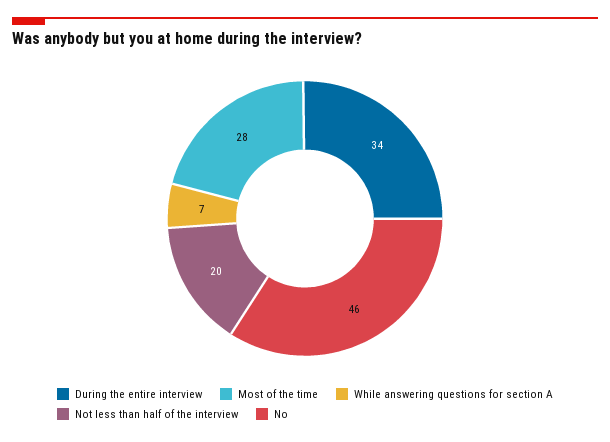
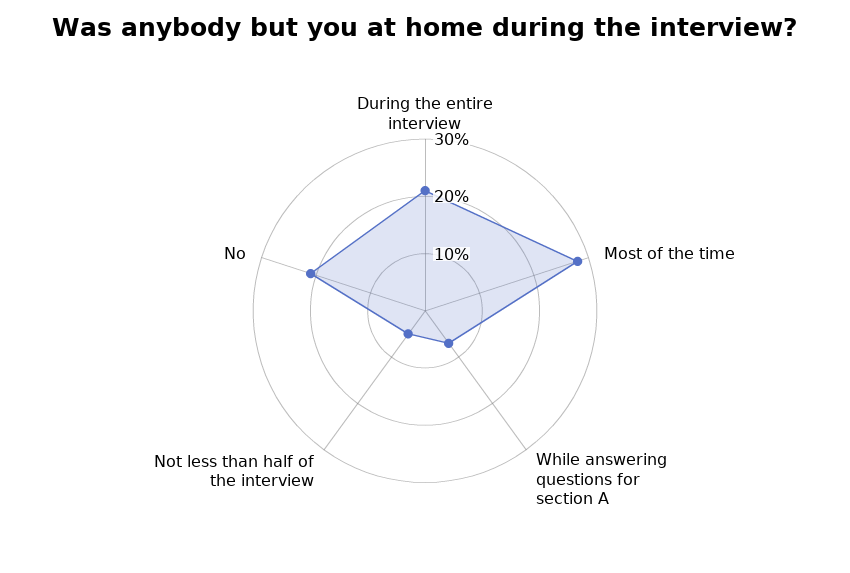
  {
-   "During the entire interview": 34,
+   "During the entire interview": 20,
    "Most of the time": 28,
    "While answering questions for section A": 7,
-   "Not less than half of the interview": 20,
+   "Not less than half of the interview": 5,
-   "No": 46
+   "No": 20
  }

